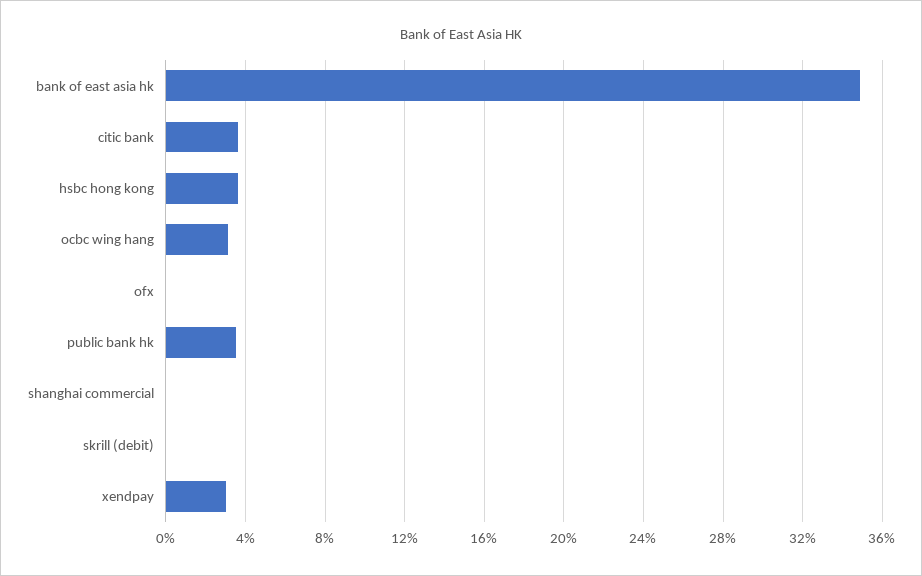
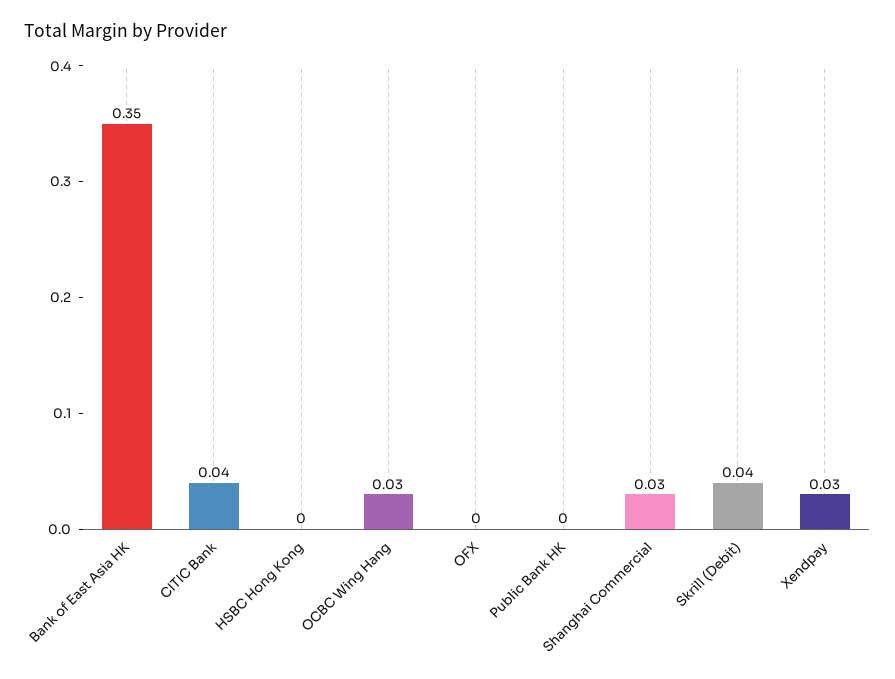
  {
    "bank of east asia hk": 0.35,
    "citic bank": 0.04,
-   "hsbc hong kong": 0.035,
+   "hsbc hong kong": 0,
    "ocbc wing hang": 0.03,
    "ofx": 0,
-   "public bank hk": 0.035,
+   "public bank hk": 0,
-   "shanghai commercial": 0,
+   "shanghai commercial": 0.03,
-   "skrill (debit)": 0,
+   "skrill (debit)": 0.04,
    "xendpay": 0.03
  }

